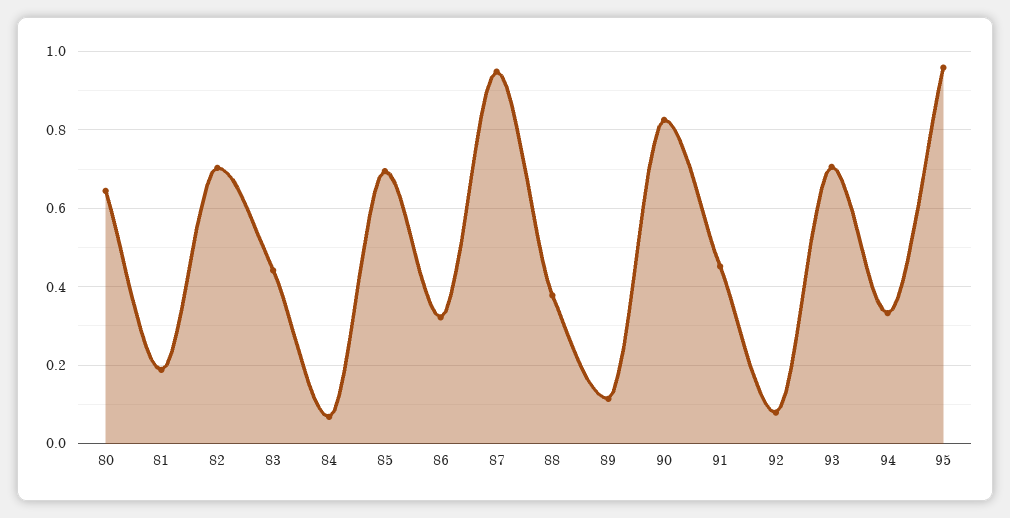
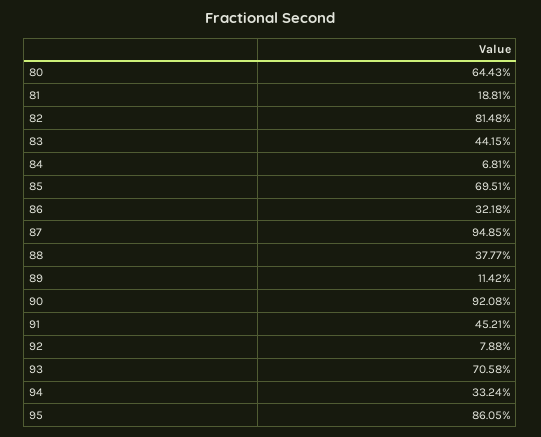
  {
    "80": 0.6443,
    "81": 0.1881,
-   "82": 0.7,
+   "82": 0.8148,
    "83": 0.4415,
    "84": 0.0681,
    "85": 0.6951,
    "86": 0.3218,
    "87": 0.9485,
    "88": 0.3777,
    "89": 0.1142,
-   "90": 0.82,
+   "90": 0.9208,
    "91": 0.4521,
    "92": 0.0788,
    "93": 0.7058,
    "94": 0.3324,
-   "95": 0.96
+   "95": 0.8605
  }

